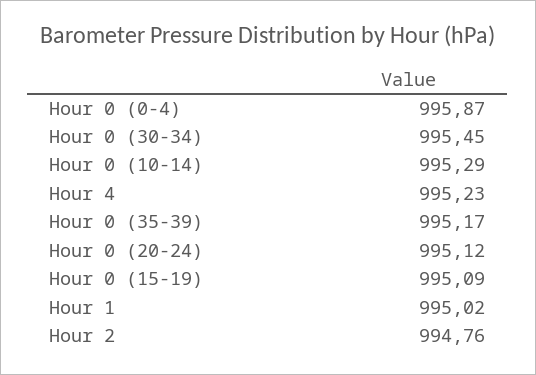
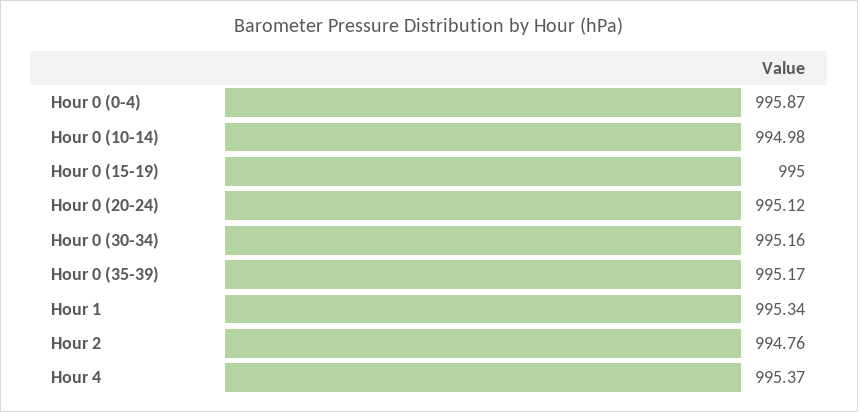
  {
    "Hour 0 (0-4)": 995.87,
-   "Hour 0 (30-34)": 995.45,
+   "Hour 0 (30-34)": 995.16,
-   "Hour 0 (10-14)": 995.29,
+   "Hour 0 (10-14)": 994.98,
-   "Hour 4": 995.23,
+   "Hour 4": 995.37,
    "Hour 0 (35-39)": 995.17,
    "Hour 0 (20-24)": 995.12,
-   "Hour 0 (15-19)": 995.09,
+   "Hour 0 (15-19)": 995,
-   "Hour 1": 995.02,
+   "Hour 1": 995.34,
    "Hour 2": 994.76
  }

